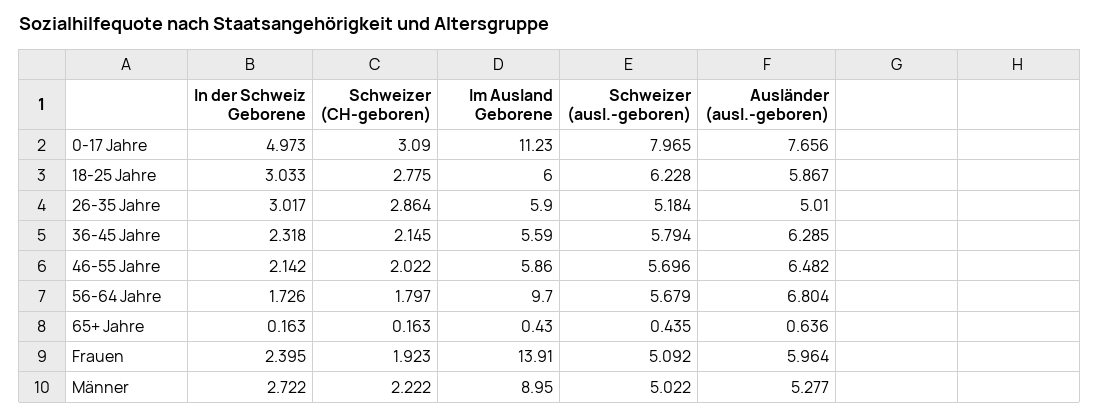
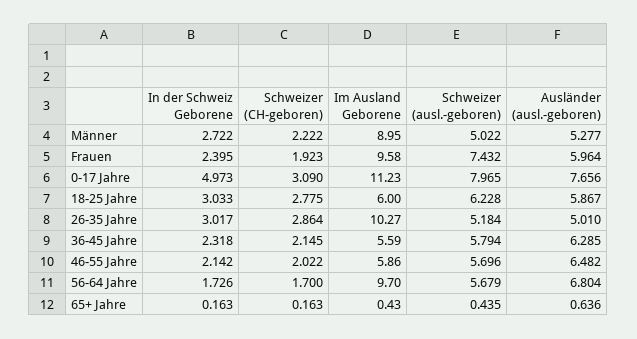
  {
    "In der Schweiz Geborene": {
      "0-17 Jahre": 4.973,
      "18-25 Jahre": 3.033,
      "26-35 Jahre": 3.017,
      "36-45 Jahre": 2.318,
      "46-55 Jahre": 2.142,
      "56-64 Jahre": 1.726,
      "65+ Jahre": 0.163,
      "Frauen": 2.395,
      "Männer": 2.722
    },
    "Schweizer (CH-geboren)": {
      "0-17 Jahre": 3.09,
      "18-25 Jahre": 2.775,
      "26-35 Jahre": 2.864,
      "36-45 Jahre": 2.145,
      "46-55 Jahre": 2.022,
-     "56-64 Jahre": 1.797,
+     "56-64 Jahre": 1.7,
      "65+ Jahre": 0.163,
      "Frauen": 1.923,
      "Männer": 2.222
    },
    "Im Ausland Geborene": {
      "0-17 Jahre": 11.23,
      "18-25 Jahre": 6,
-     "26-35 Jahre": 5.9,
+     "26-35 Jahre": 10.27,
      "36-45 Jahre": 5.59,
      "46-55 Jahre": 5.86,
      "56-64 Jahre": 9.7,
      "65+ Jahre": 0.43,
-     "Frauen": 13.91,
+     "Frauen": 9.58,
      "Männer": 8.95
    },
    "Schweizer (ausl.-geboren)": {
      "0-17 Jahre": 7.965,
      "18-25 Jahre": 6.228,
      "26-35 Jahre": 5.184,
      "36-45 Jahre": 5.794,
      "46-55 Jahre": 5.696,
      "56-64 Jahre": 5.679,
      "65+ Jahre": 0.435,
-     "Frauen": 5.092,
+     "Frauen": 7.432,
      "Männer": 5.022
    },
    "Ausländer (ausl.-geboren)": {
      "0-17 Jahre": 7.656,
      "18-25 Jahre": 5.867,
      "26-35 Jahre": 5.01,
      "36-45 Jahre": 6.285,
      "46-55 Jahre": 6.482,
      "56-64 Jahre": 6.804,
      "65+ Jahre": 0.636,
      "Frauen": 5.964,
      "Männer": 5.277
    }
  }

